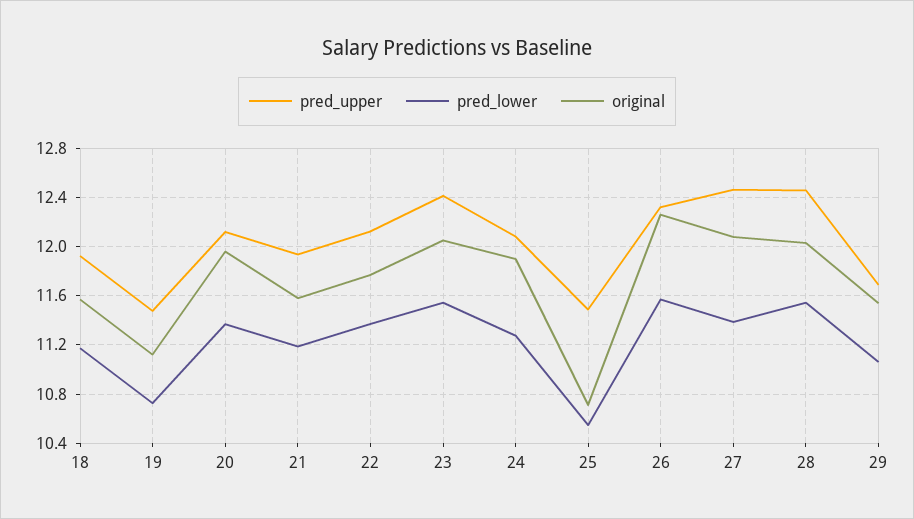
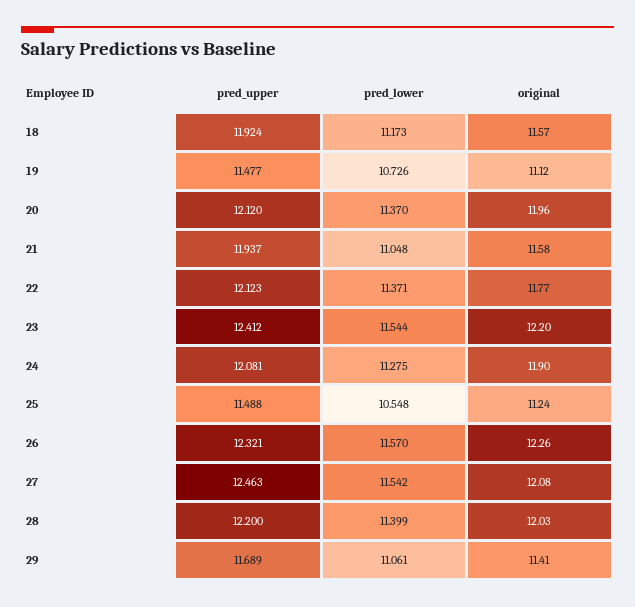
  {
    "pred_upper": {
      "18": 11.924,
      "19": 11.477,
      "20": 12.12,
      "21": 11.937,
      "22": 12.123,
      "23": 12.412,
      "24": 12.081,
      "25": 11.488,
      "26": 12.321,
      "27": 12.463,
-     "28": 12.45,
+     "28": 12.2,
      "29": 11.689
    },
    "pred_lower": {
      "18": 11.173,
      "19": 10.726,
      "20": 11.37,
-     "21": 11.2,
+     "21": 11.048,
      "22": 11.371,
      "23": 11.544,
      "24": 11.275,
      "25": 10.548,
      "26": 11.57,
-     "27": 11.4,
+     "27": 11.542,
-     "28": 11.55,
+     "28": 11.399,
      "29": 11.061
    },
    "original": {
      "18": 11.57,
      "19": 11.12,
      "20": 11.96,
      "21": 11.58,
      "22": 11.77,
-     "23": 12.05,
+     "23": 12.2,
      "24": 11.9,
-     "25": 10.7,
+     "25": 11.24,
      "26": 12.26,
      "27": 12.08,
      "28": 12.03,
-     "29": 11.55
+     "29": 11.41
    }
  }

